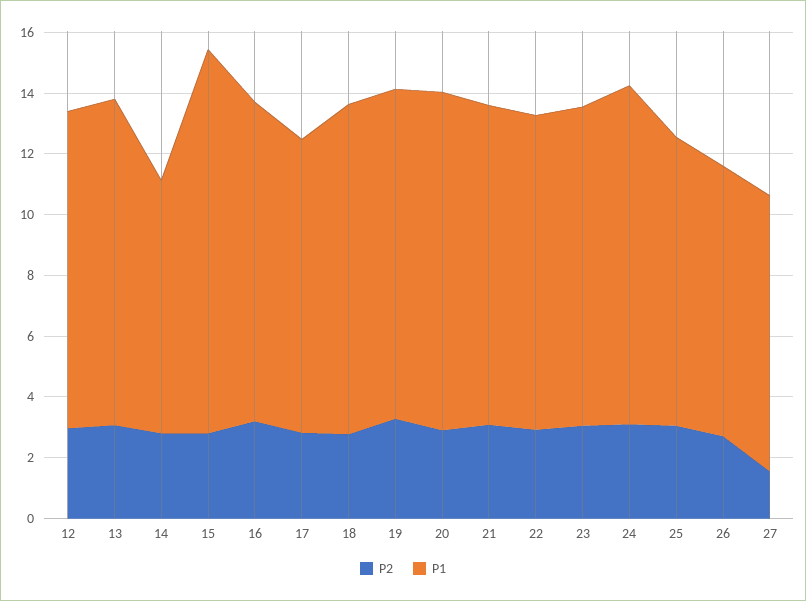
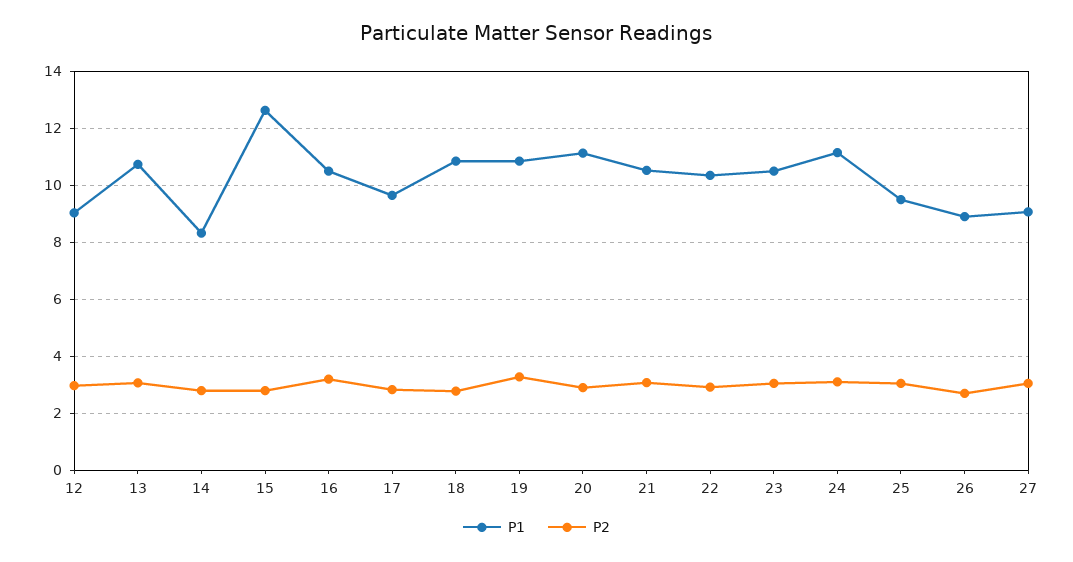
  {
    "P2": {
      "12": 3,
      "13": 3,
      "14": 2.75,
      "15": 2.75,
      "16": 3.25,
      "17": 2.75,
      "18": 2.75,
      "19": 3.25,
      "20": 3,
      "21": 3,
      "22": 3,
      "23": 3,
      "24": 3,
      "25": 3,
      "26": 2.75,
-     "27": 1.5
+     "27": 3
    },
    "P1": {
-     "12": 10.5,
+     "12": 9,
      "13": 10.75,
      "14": 8.25,
      "15": 12.75,
      "16": 10.5,
      "17": 9.75,
      "18": 10.75,
      "19": 10.75,
      "20": 11.25,
      "21": 10.5,
      "22": 10.25,
      "23": 10.5,
      "24": 11.25,
      "25": 9.5,
      "26": 9,
      "27": 9
    }
  }

